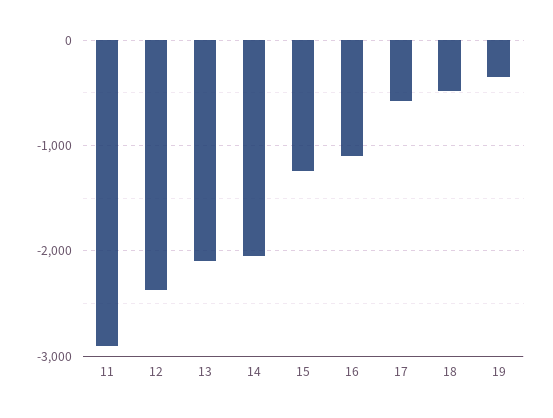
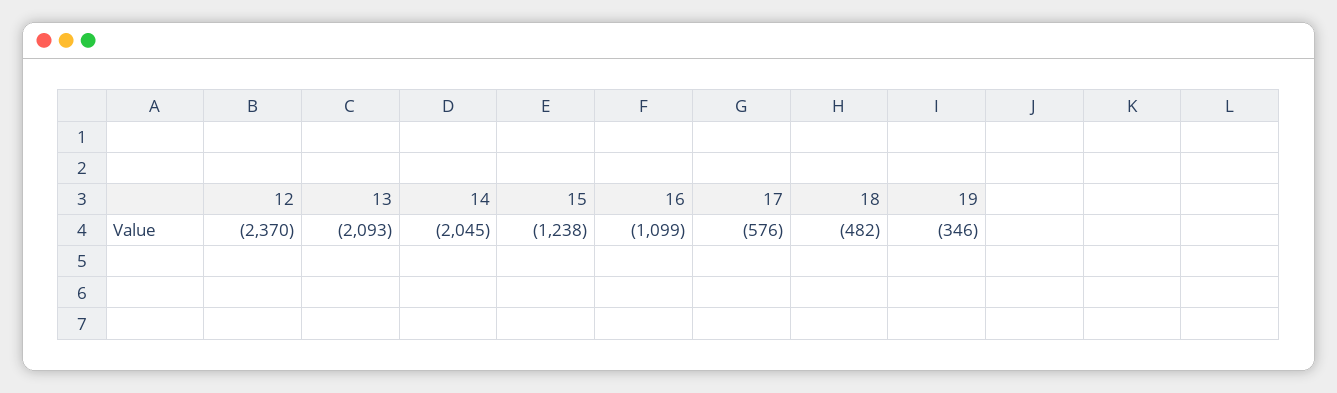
  {
-   "11": -2900,
    "12": -2370,
    "13": -2093,
    "14": -2045,
    "15": -1238,
    "16": -1099,
    "17": -576,
    "18": -482,
    "19": -346
  }

